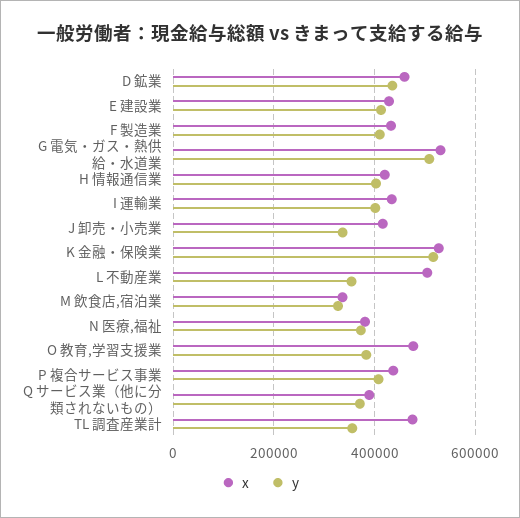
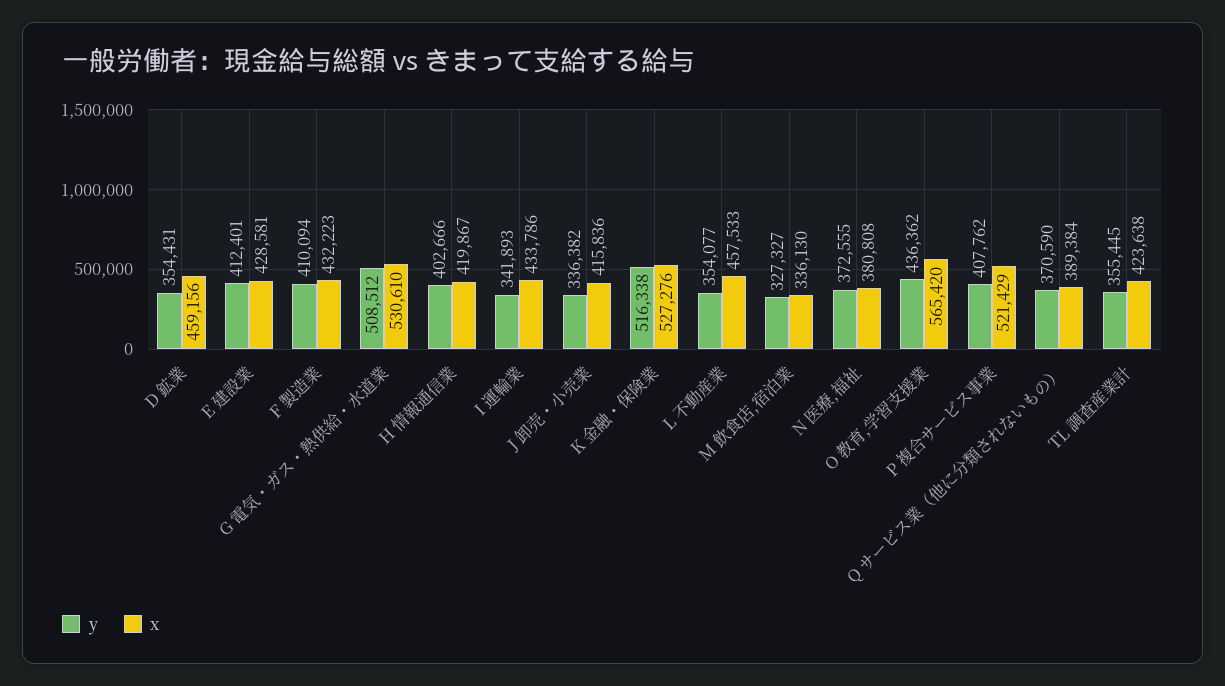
  {
    "x": {
      "D 鉱業": 459156,
      "E 建設業": 428581,
      "F 製造業": 432223,
      "G 電気・ガス・熱供給・水道業": 530610,
      "H 情報通信業": 419867,
      "I 運輸業": 433786,
      "J 卸売・小売業": 415836,
      "K 金融・保険業": 527276,
-     "L 不動産業": 500000,
+     "L 不動産業": 457533,
      "M 飲食店,宿泊業": 336130,
      "N 医療,福祉": 380808,
-     "O 教育,学習支援業": 480000,
+     "O 教育,学習支援業": 565420,
-     "P 複合サービス事業": 440000,
+     "P 複合サービス事業": 521429,
      "Q サービス業（他に分類されないもの）": 389384,
-     "TL 調査産業計": 480000
+     "TL 調査産業計": 423638
    },
    "y": {
-     "D 鉱業": 440000,
+     "D 鉱業": 354431,
      "E 建設業": 412401,
      "F 製造業": 410094,
      "G 電気・ガス・熱供給・水道業": 508512,
      "H 情報通信業": 402666,
-     "I 運輸業": 400000,
+     "I 運輸業": 341893,
      "J 卸売・小売業": 336382,
      "K 金融・保険業": 516338,
      "L 不動産業": 354077,
      "M 飲食店,宿泊業": 327327,
      "N 医療,福祉": 372555,
-     "O 教育,学習支援業": 380000,
+     "O 教育,学習支援業": 436362,
      "P 複合サービス事業": 407762,
      "Q サービス業（他に分類されないもの）": 370590,
      "TL 調査産業計": 355445
    }
  }

